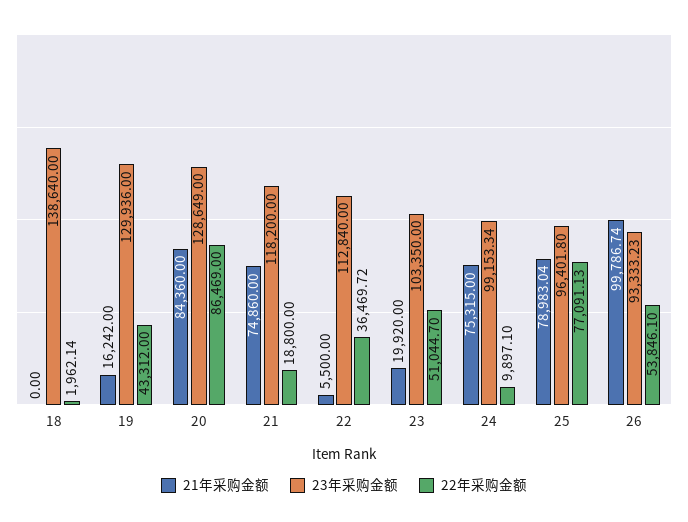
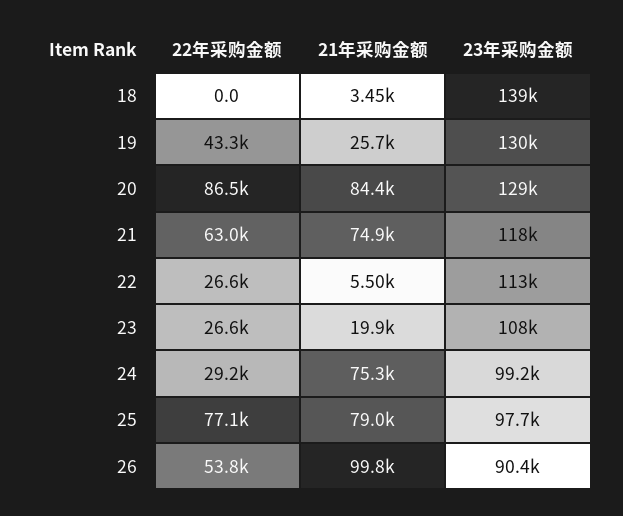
  {
    "21年采购金额": {
-     "18": 0,
+     "18": 3450,
-     "19": 16242,
+     "19": 25700,
      "20": 84360,
      "21": 74860,
      "22": 5500,
      "23": 19920,
      "24": 75315,
      "25": 78983.04,
      "26": 99786.74
    },
    "23年采购金额": {
      "18": 138640,
      "19": 129936,
      "20": 128649,
      "21": 118200,
      "22": 112840,
-     "23": 103350,
+     "23": 108000,
      "24": 99153.34,
-     "25": 96401.8,
+     "25": 97700,
-     "26": 93333.23
+     "26": 90400
    },
    "22年采购金额": {
-     "18": 1962.14,
+     "18": 0,
      "19": 43312,
      "20": 86469,
-     "21": 18800,
+     "21": 63000,
-     "22": 36469.72,
+     "22": 26600,
-     "23": 51044.7,
+     "23": 26600,
-     "24": 9897.1,
+     "24": 29200,
      "25": 77091.13,
      "26": 53846.1
    }
  }

